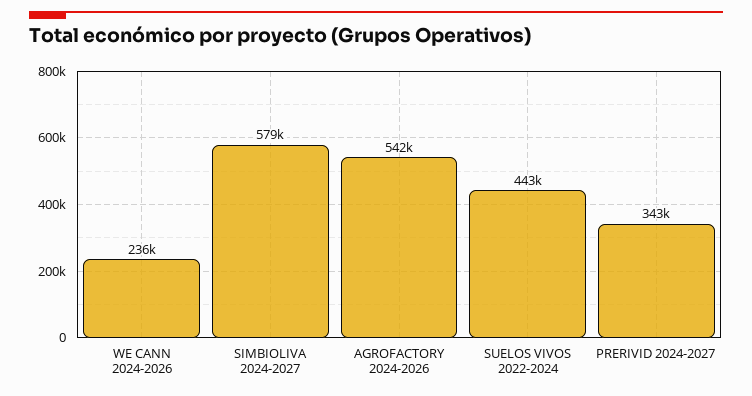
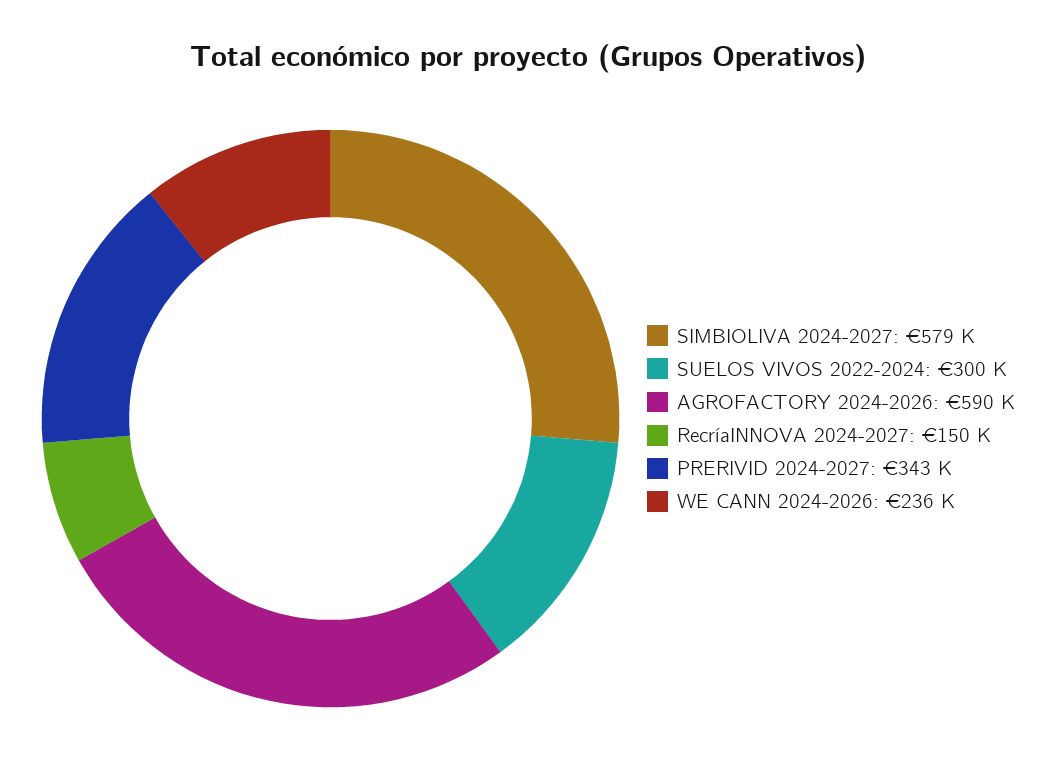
  {
    "WE CANN 2024-2026": 236000,
    "SIMBIOLIVA 2024-2027": 579000,
-   "AGROFACTORY 2024-2026": 542000,
+   "AGROFACTORY 2024-2026": 590000,
-   "SUELOS VIVOS 2022-2024": 443000,
+   "SUELOS VIVOS 2022-2024": 300000,
-   "PRERIVID 2024-2027": 343000
+   "PRERIVID 2024-2027": 343000,
+   "RecríaINNOVA 2024-2027": 150000
  }

